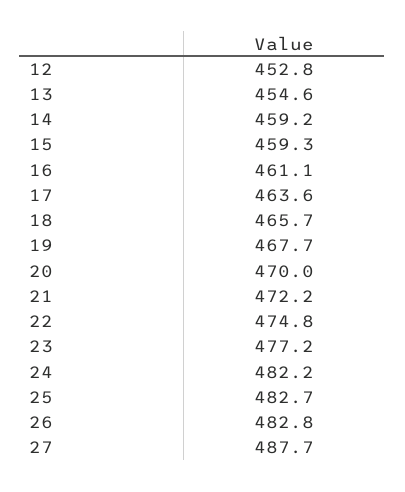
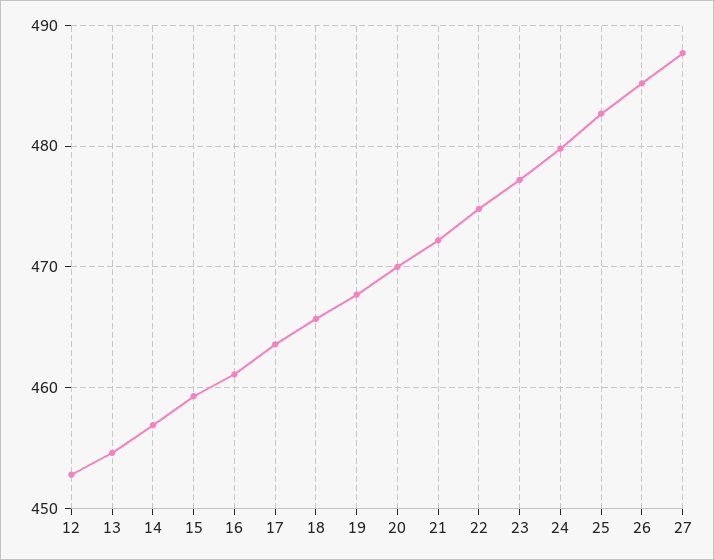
  {
    "12": 452.8,
    "13": 454.6,
-   "14": 459.2,
+   "14": 457,
    "15": 459.3,
    "16": 461.1,
    "17": 463.6,
    "18": 465.7,
    "19": 467.7,
    "20": 470,
    "21": 472.2,
    "22": 474.8,
    "23": 477.2,
-   "24": 482.2,
+   "24": 480,
    "25": 482.7,
-   "26": 482.8,
+   "26": 485,
    "27": 487.7
  }

